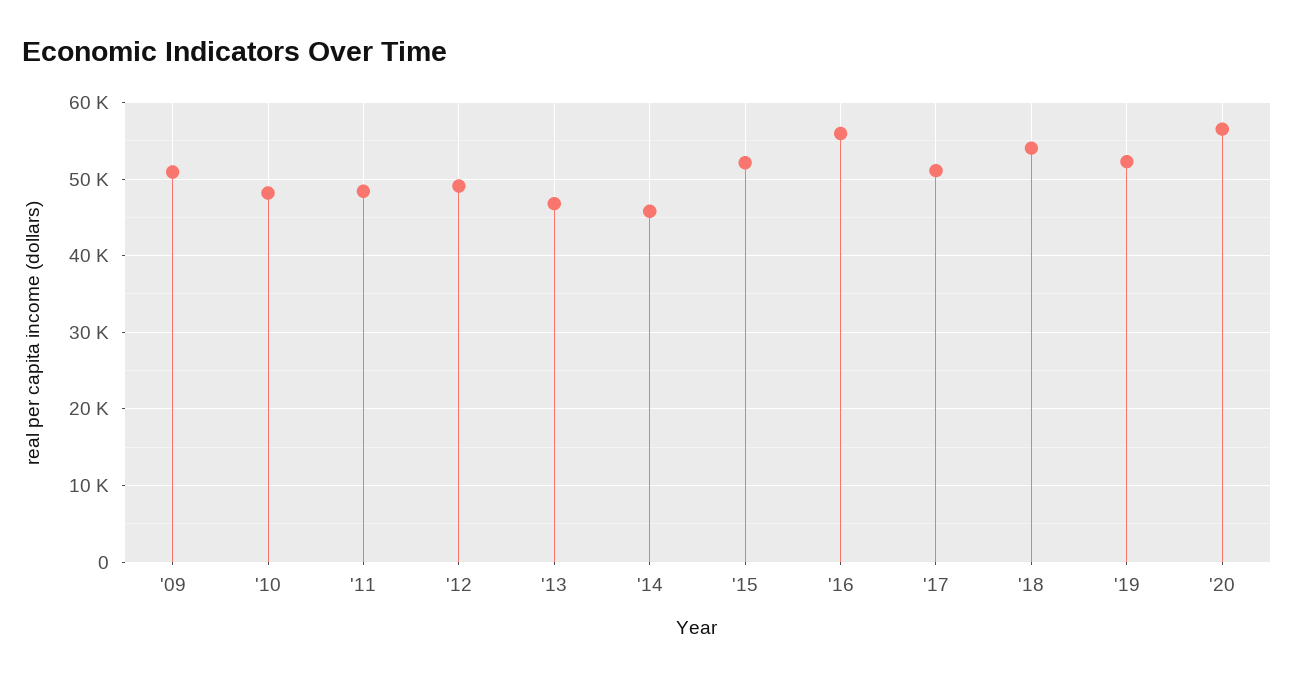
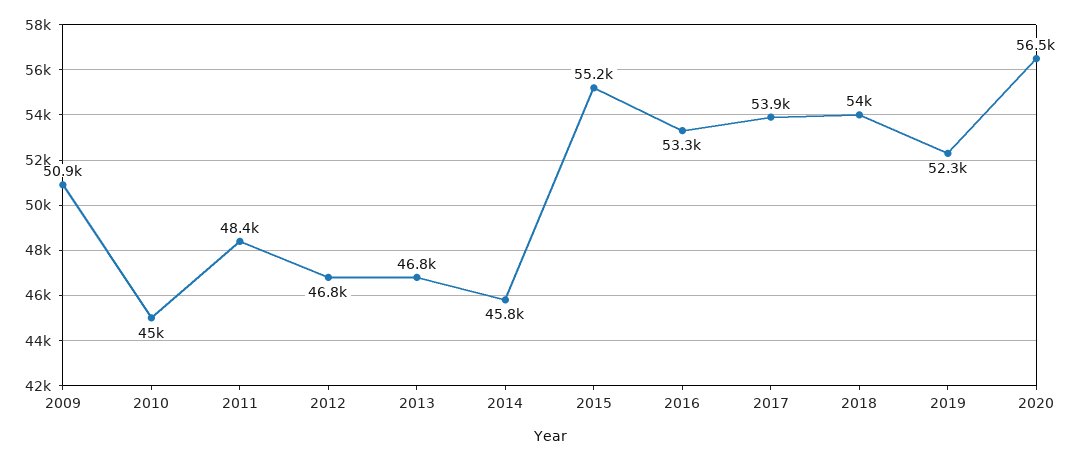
  {
    "'09": 50900,
-   "'10": 48000,
+   "'10": 45000,
    "'11": 48400,
-   "'12": 49000,
+   "'12": 46800,
    "'13": 46800,
    "'14": 45800,
-   "'15": 52000,
+   "'15": 55200,
-   "'16": 56000,
+   "'16": 53300,
-   "'17": 51000,
+   "'17": 53900,
    "'18": 54000,
    "'19": 52300,
    "'20": 56500
  }

